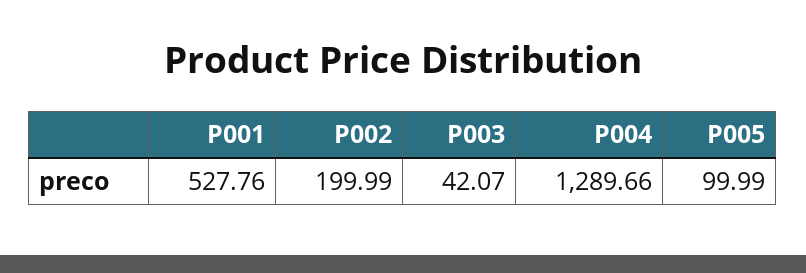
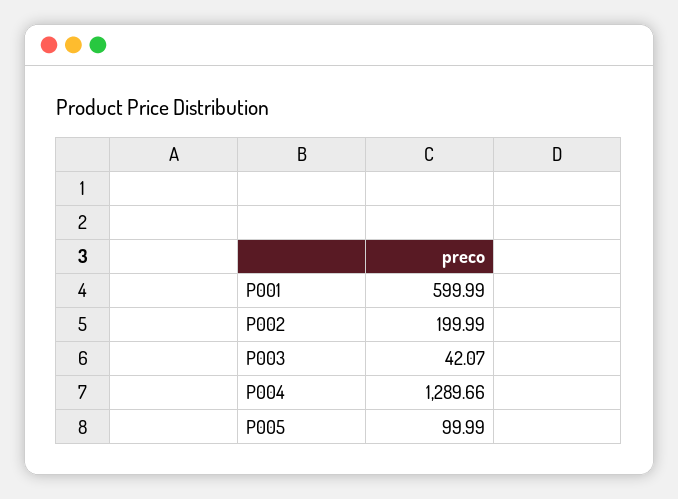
  {
-   "P001": 527.76,
+   "P001": 599.99,
    "P002": 199.99,
    "P003": 42.07,
    "P004": 1289.66,
    "P005": 99.99
  }

